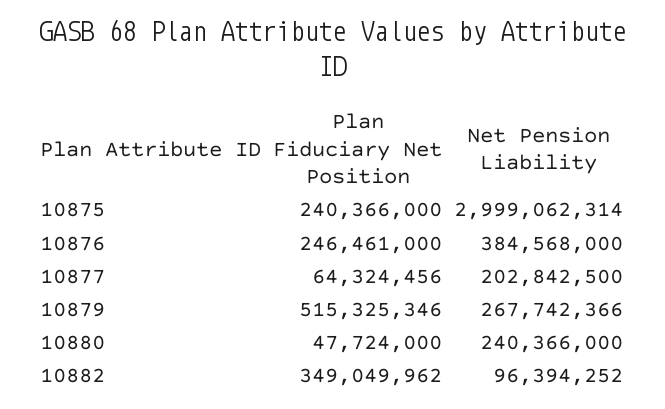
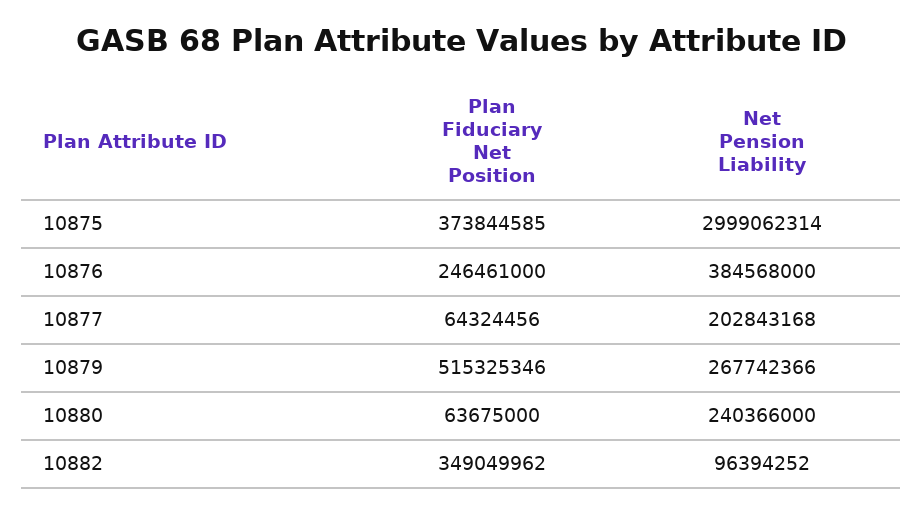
  {
    "Plan Fiduciary Net Position": {
-     "10875": 240366000,
+     "10875": 373844585,
      "10876": 246461000,
      "10877": 64324456,
      "10879": 515325346,
-     "10880": 47724000,
+     "10880": 63675000,
      "10882": 349049962
    },
    "Net Pension Liability": {
      "10875": 2999062314,
      "10876": 384568000,
-     "10877": 202842500,
+     "10877": 202843168,
      "10879": 267742366,
      "10880": 240366000,
      "10882": 96394252
    }
  }

